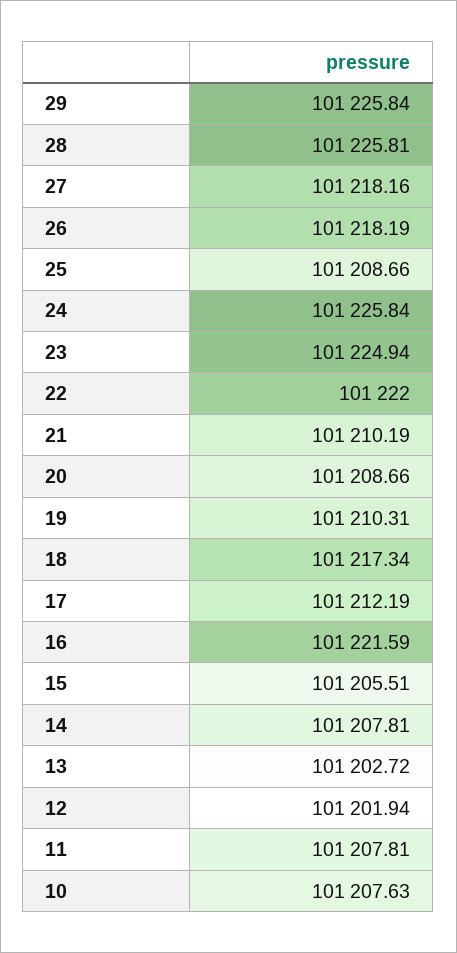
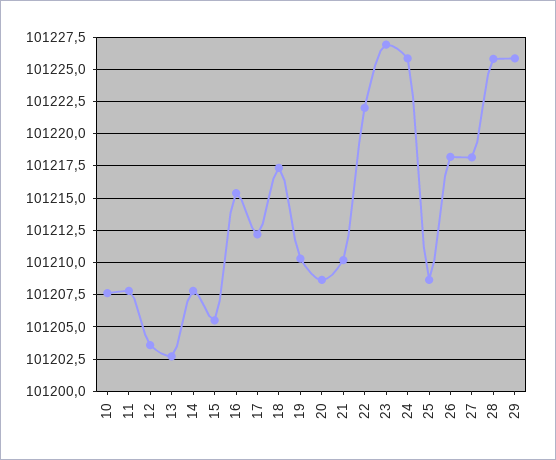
  {
    "29": 101225.84,
    "28": 101225.81,
    "27": 101218.16,
    "26": 101218.19,
    "25": 101208.66,
    "24": 101225.84,
-   "23": 101224.94,
+   "23": 101227,
    "22": 101222,
    "21": 101210.19,
    "20": 101208.66,
    "19": 101210.31,
    "18": 101217.34,
    "17": 101212.19,
-   "16": 101221.59,
+   "16": 101215.5,
    "15": 101205.51,
    "14": 101207.81,
    "13": 101202.72,
-   "12": 101201.94,
+   "12": 101203.5,
    "11": 101207.81,
    "10": 101207.63
  }

